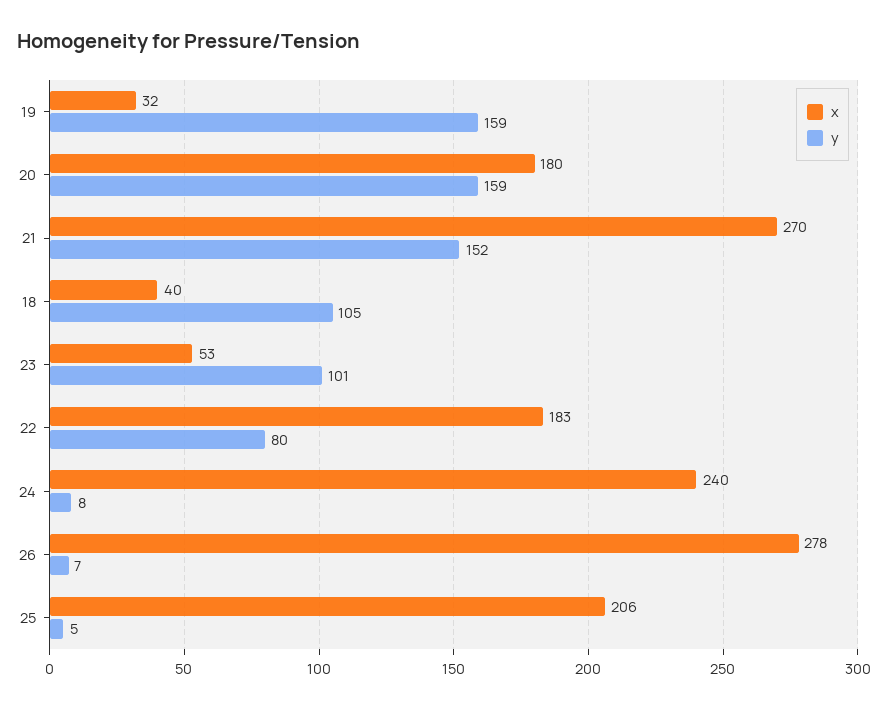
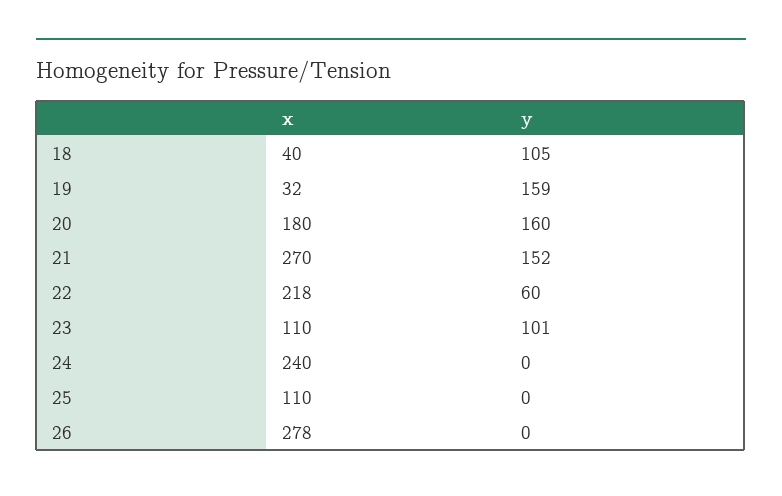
  {
    "x": {
      "19": 32,
      "20": 180,
      "21": 270,
      "18": 40,
-     "23": 53,
+     "23": 110,
-     "22": 183,
+     "22": 218,
      "24": 240,
      "26": 278,
-     "25": 206
+     "25": 110
    },
    "y": {
      "19": 159,
-     "20": 159,
+     "20": 160,
      "21": 152,
      "18": 105,
      "23": 101,
-     "22": 80,
+     "22": 60,
-     "24": 8,
+     "24": 0,
-     "26": 7,
+     "26": 0,
-     "25": 5
+     "25": 0
    }
  }

